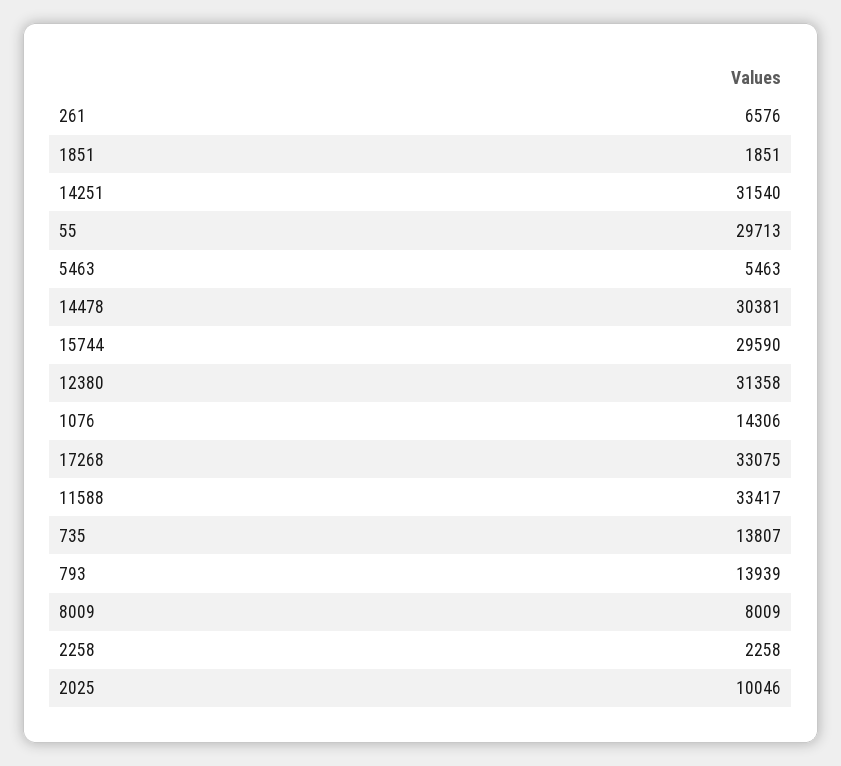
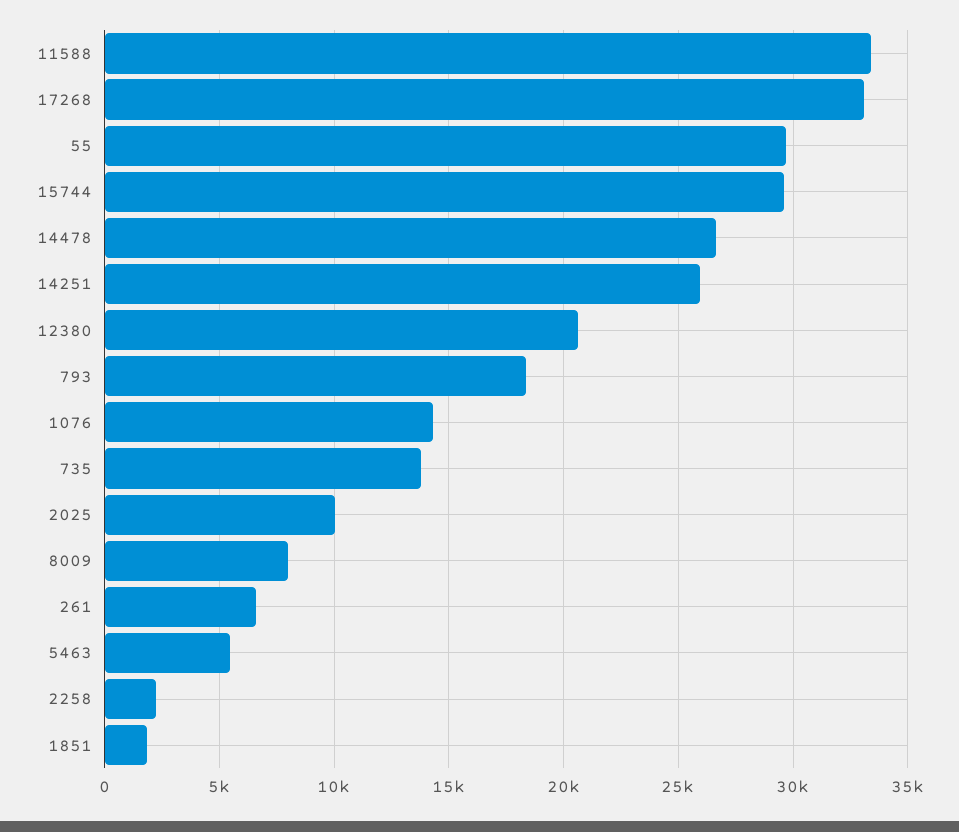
  {
    "261": 6576,
    "1851": 1851,
-   "14251": 31540,
+   "14251": 26000,
    "55": 29713,
    "5463": 5463,
-   "14478": 30381,
+   "14478": 26500,
    "15744": 29590,
-   "12380": 31358,
+   "12380": 20500,
    "1076": 14306,
    "17268": 33075,
    "11588": 33417,
    "735": 13807,
-   "793": 13939,
+   "793": 18500,
    "8009": 8009,
    "2258": 2258,
    "2025": 10046
  }

